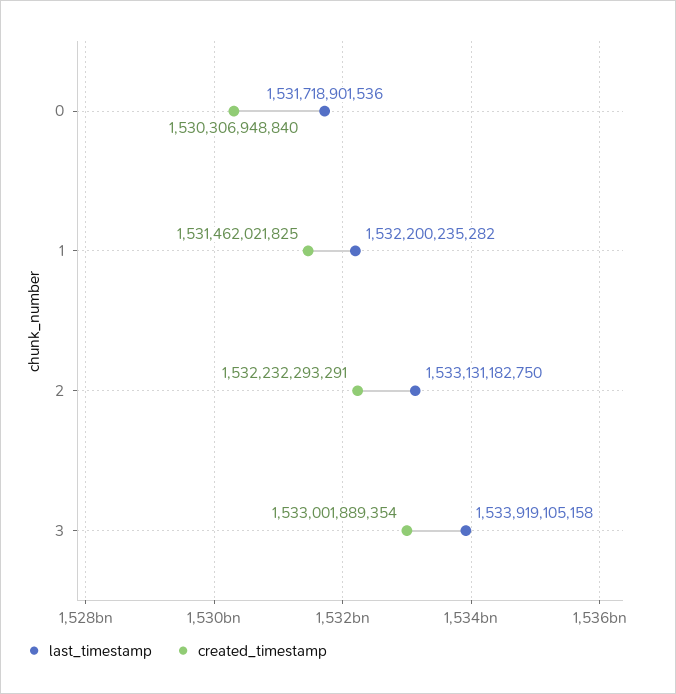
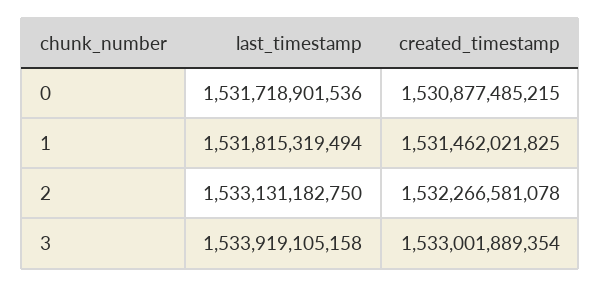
  {
    "last_timestamp": {
      "0": 1531718901536,
-     "1": 1532200235282,
+     "1": 1531815319494,
      "2": 1533131182750,
      "3": 1533919105158
    },
    "created_timestamp": {
-     "0": 1530306948840,
+     "0": 1530877485215,
      "1": 1531462021825,
-     "2": 1532232293291,
+     "2": 1532266581078,
      "3": 1533001889354
    }
  }

